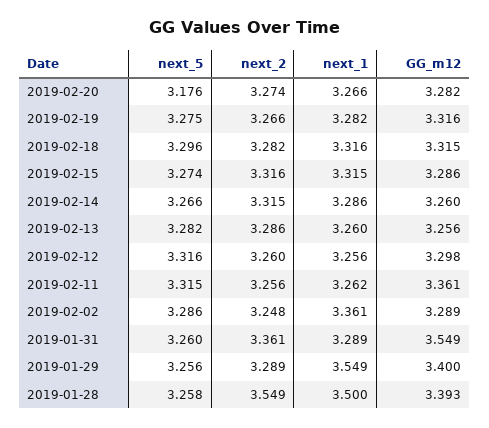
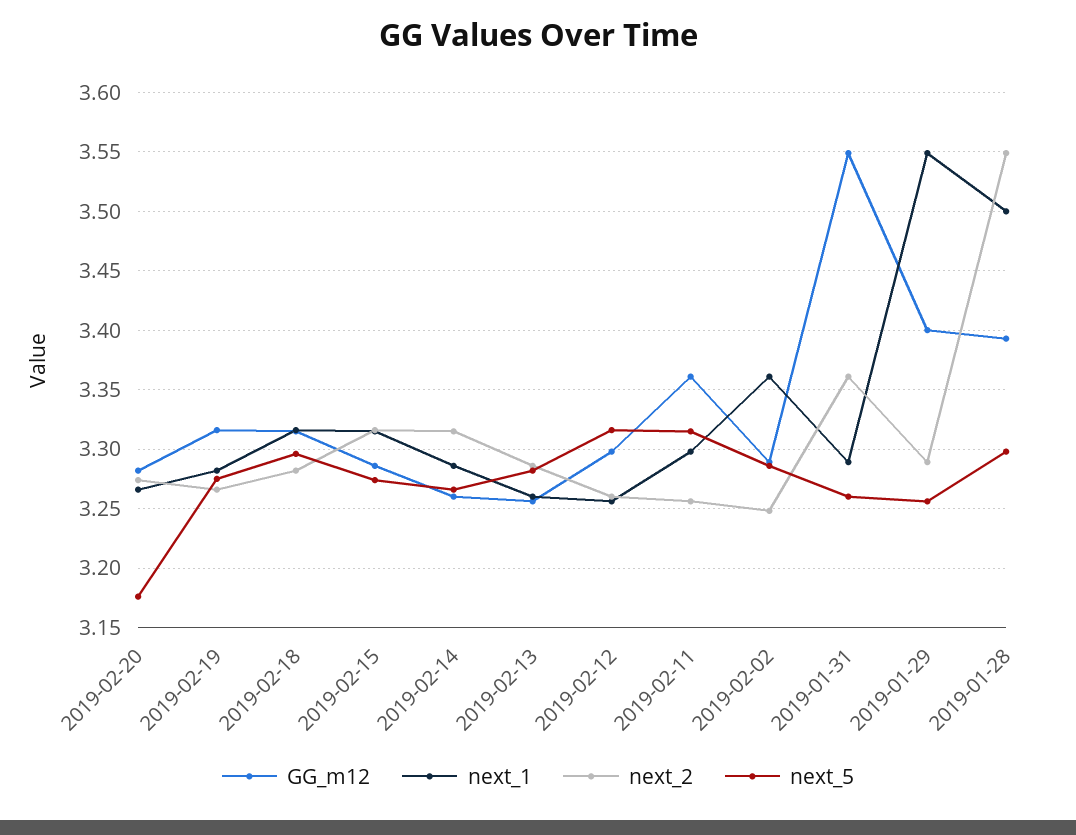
  {
    "next_5": {
      "2019-02-20": 3.176,
      "2019-02-19": 3.275,
      "2019-02-18": 3.296,
      "2019-02-15": 3.274,
      "2019-02-14": 3.266,
      "2019-02-13": 3.282,
      "2019-02-12": 3.316,
      "2019-02-11": 3.315,
      "2019-02-02": 3.286,
      "2019-01-31": 3.26,
      "2019-01-29": 3.256,
-     "2019-01-28": 3.258
+     "2019-01-28": 3.3
    },
    "next_2": {
      "2019-02-20": 3.274,
      "2019-02-19": 3.266,
      "2019-02-18": 3.282,
      "2019-02-15": 3.316,
      "2019-02-14": 3.315,
      "2019-02-13": 3.286,
      "2019-02-12": 3.26,
      "2019-02-11": 3.256,
      "2019-02-02": 3.248,
      "2019-01-31": 3.361,
      "2019-01-29": 3.289,
      "2019-01-28": 3.549
    },
    "next_1": {
      "2019-02-20": 3.266,
      "2019-02-19": 3.282,
      "2019-02-18": 3.316,
      "2019-02-15": 3.315,
      "2019-02-14": 3.286,
      "2019-02-13": 3.26,
      "2019-02-12": 3.256,
-     "2019-02-11": 3.262,
+     "2019-02-11": 3.3,
      "2019-02-02": 3.361,
      "2019-01-31": 3.289,
      "2019-01-29": 3.549,
      "2019-01-28": 3.5
    },
    "GG_m12": {
      "2019-02-20": 3.282,
      "2019-02-19": 3.316,
      "2019-02-18": 3.315,
      "2019-02-15": 3.286,
      "2019-02-14": 3.26,
      "2019-02-13": 3.256,
      "2019-02-12": 3.298,
      "2019-02-11": 3.361,
      "2019-02-02": 3.289,
      "2019-01-31": 3.549,
      "2019-01-29": 3.4,
      "2019-01-28": 3.393
    }
  }

